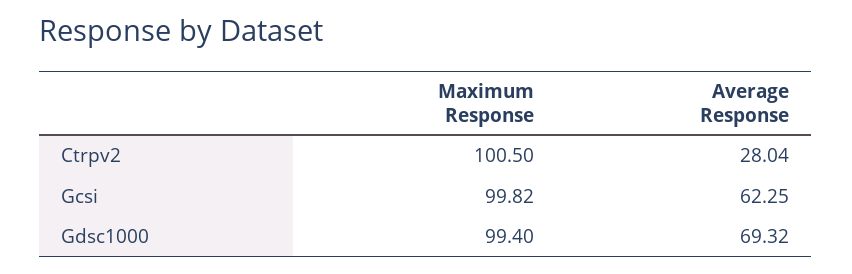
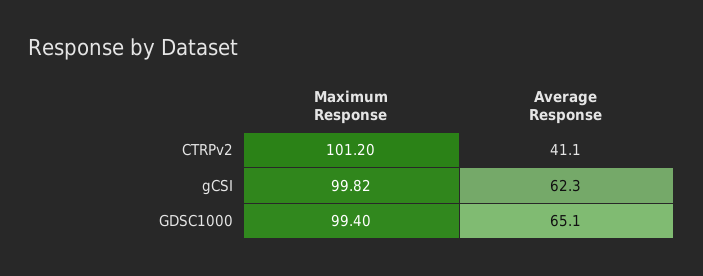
  {
    "Maximum Response": {
-     "Ctrpv2": 100.5,
+     "Ctrpv2": 101.2,
      "Gcsi": 99.82,
      "Gdsc1000": 99.4
    },
    "Average Response": {
-     "Ctrpv2": 28.04,
+     "Ctrpv2": 41.1,
      "Gcsi": 62.25,
-     "Gdsc1000": 69.32
+     "Gdsc1000": 65.1
    }
  }

